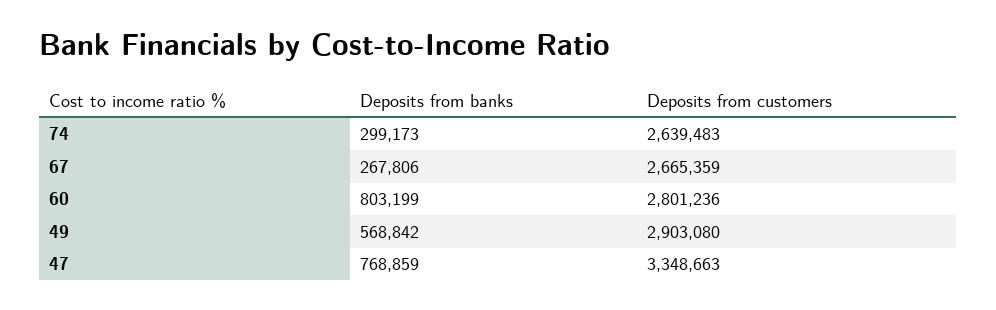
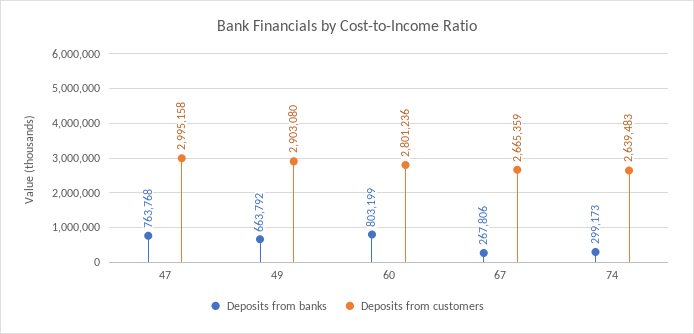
  {
    "Deposits from banks": {
      "74": 299173,
      "67": 267806,
      "60": 803199,
-     "49": 568842,
+     "49": 663792,
-     "47": 768859
+     "47": 763768
    },
    "Deposits from customers": {
      "74": 2639483,
      "67": 2665359,
      "60": 2801236,
      "49": 2903080,
-     "47": 3348663
+     "47": 2995158
    }
  }

